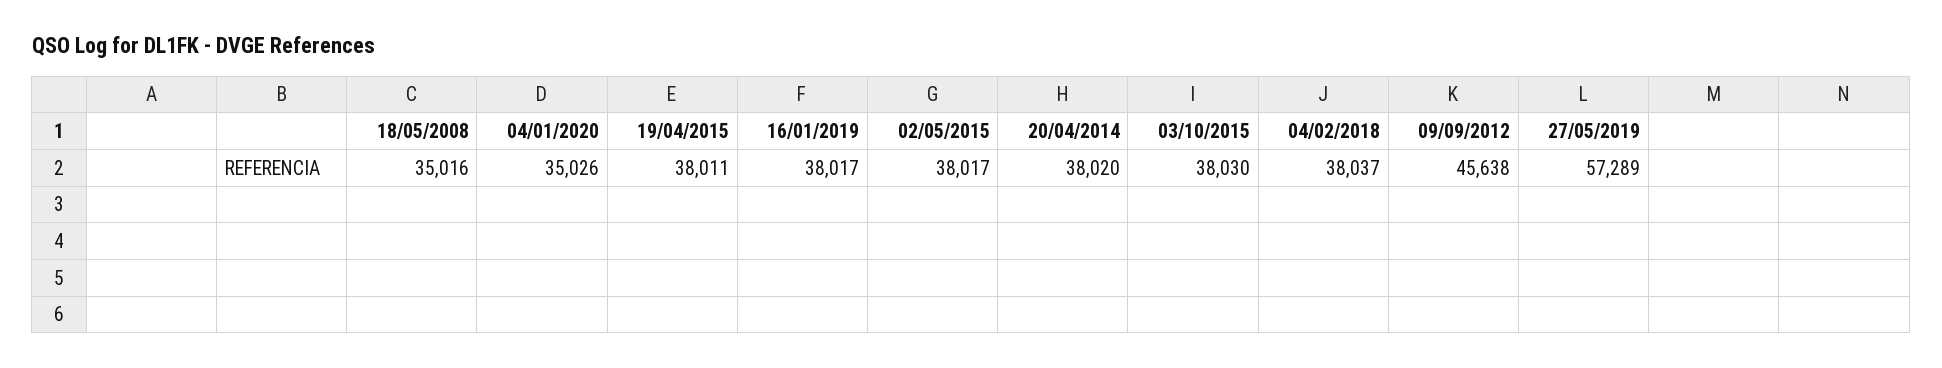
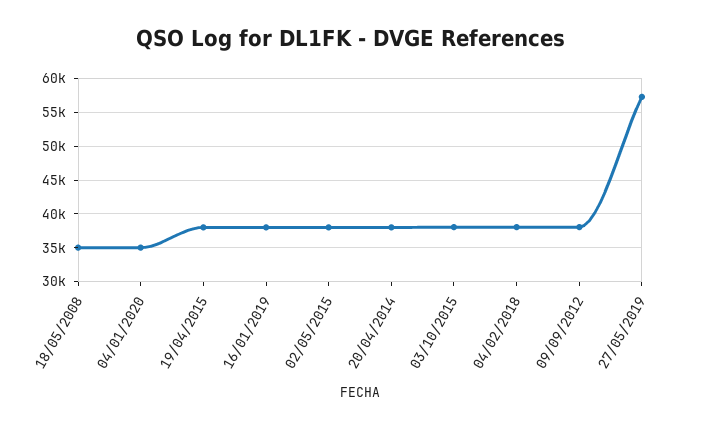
  {
    "18/05/2008": 35016,
    "04/01/2020": 35026,
    "19/04/2015": 38011,
    "16/01/2019": 38017,
    "02/05/2015": 38017,
    "20/04/2014": 38020,
    "03/10/2015": 38030,
    "04/02/2018": 38037,
-   "09/09/2012": 45638,
+   "09/09/2012": 38000,
    "27/05/2019": 57289
  }

